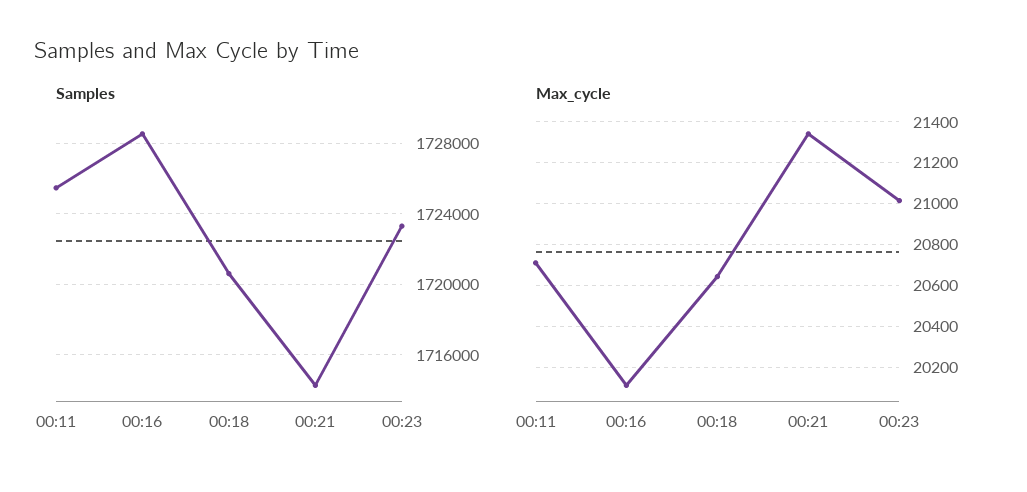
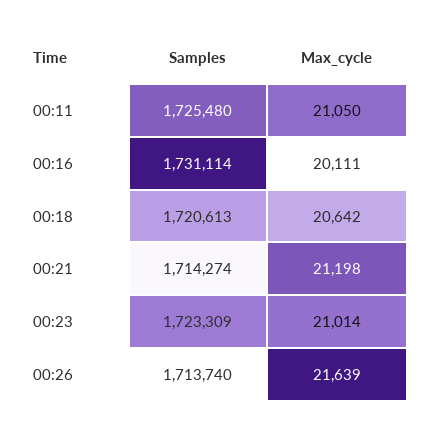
  {
    "Samples": {
      "00:11": 1725480,
-     "00:16": 1728500,
+     "00:16": 1731114,
      "00:18": 1720613,
      "00:21": 1714274,
-     "00:23": 1723309
+     "00:23": 1723309,
+     "00:26": 1713740
    },
    "Max_cycle": {
-     "00:11": 20700,
+     "00:11": 21050,
      "00:16": 20111,
      "00:18": 20642,
-     "00:21": 21350,
+     "00:21": 21198,
-     "00:23": 21014
+     "00:23": 21014,
+     "00:26": 21639
    }
  }

